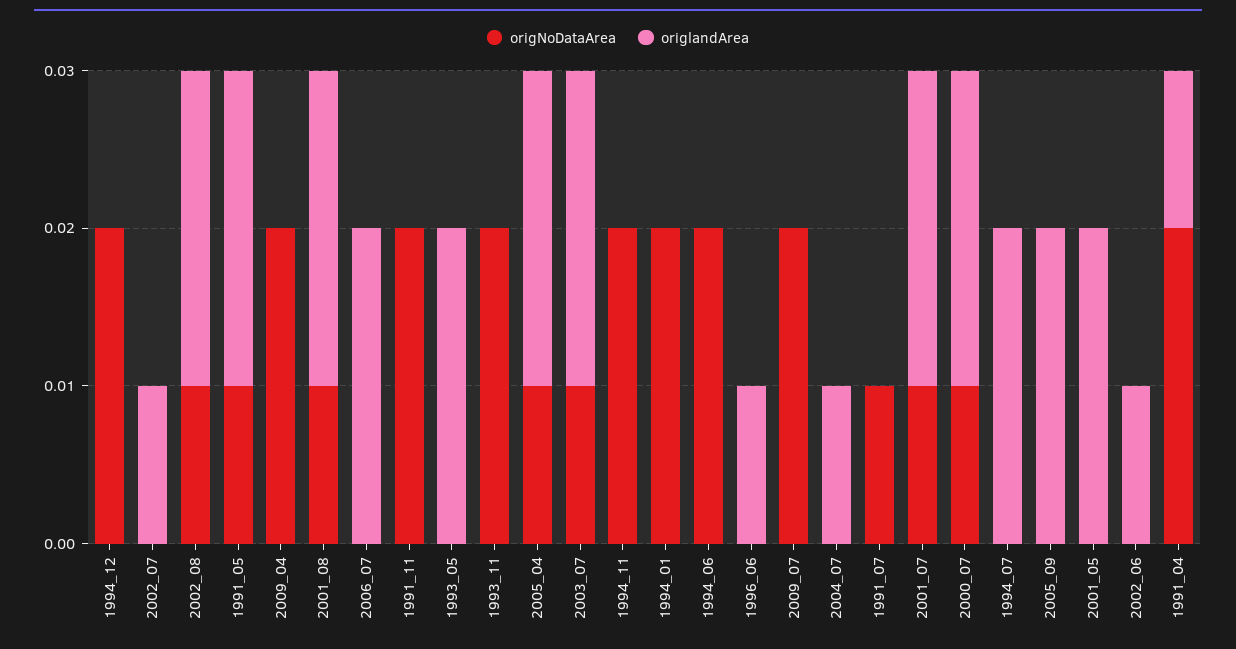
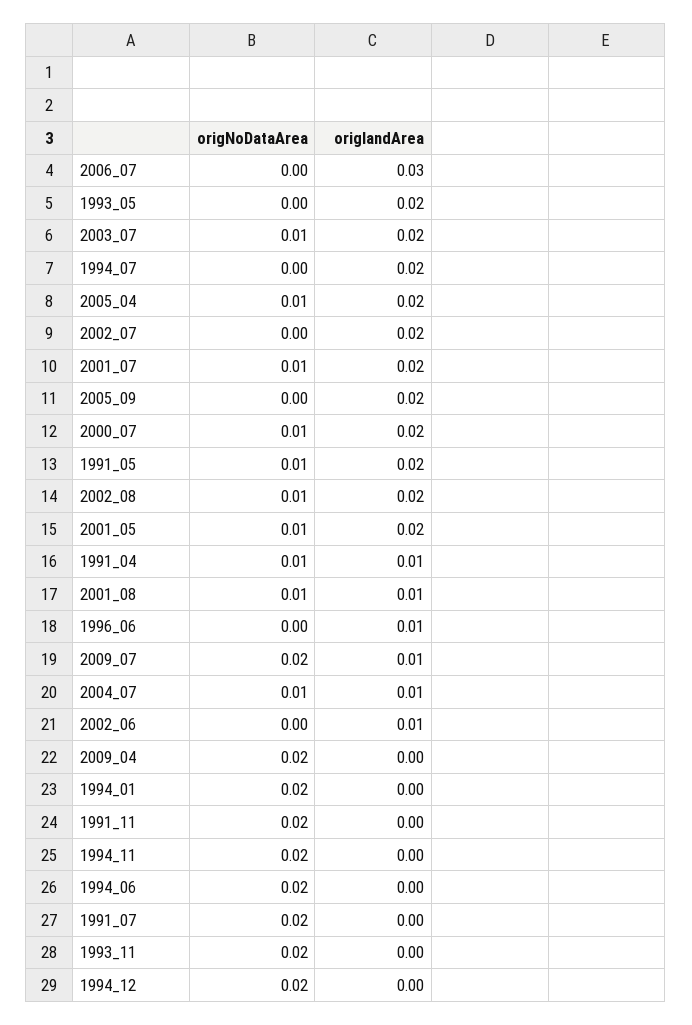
  {
    "origNoDataArea": {
      "1994_12": 0.02,
      "2002_07": 0,
      "2002_08": 0.01,
      "1991_05": 0.01,
      "2009_04": 0.02,
      "2001_08": 0.01,
      "2006_07": 0,
      "1991_11": 0.02,
      "1993_05": 0,
      "1993_11": 0.02,
      "2005_04": 0.01,
      "2003_07": 0.01,
      "1994_11": 0.02,
      "1994_01": 0.02,
      "1994_06": 0.02,
      "1996_06": 0,
      "2009_07": 0.02,
-     "2004_07": 0,
+     "2004_07": 0.01,
-     "1991_07": 0.01,
+     "1991_07": 0.02,
      "2001_07": 0.01,
      "2000_07": 0.01,
      "1994_07": 0,
      "2005_09": 0,
-     "2001_05": 0,
+     "2001_05": 0.01,
      "2002_06": 0,
-     "1991_04": 0.02
+     "1991_04": 0.01
    },
    "origlandArea": {
      "1994_12": 0,
-     "2002_07": 0.01,
+     "2002_07": 0.02,
      "2002_08": 0.02,
      "1991_05": 0.02,
      "2009_04": 0,
-     "2001_08": 0.02,
+     "2001_08": 0.01,
-     "2006_07": 0.02,
+     "2006_07": 0.03,
      "1991_11": 0,
      "1993_05": 0.02,
      "1993_11": 0,
      "2005_04": 0.02,
      "2003_07": 0.02,
      "1994_11": 0,
      "1994_01": 0,
      "1994_06": 0,
      "1996_06": 0.01,
-     "2009_07": 0,
+     "2009_07": 0.01,
      "2004_07": 0.01,
      "1991_07": 0,
      "2001_07": 0.02,
      "2000_07": 0.02,
      "1994_07": 0.02,
      "2005_09": 0.02,
      "2001_05": 0.02,
      "2002_06": 0.01,
      "1991_04": 0.01
    }
  }

